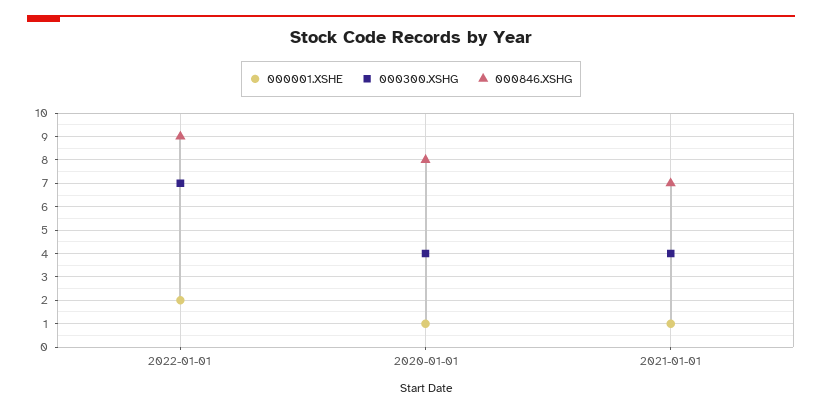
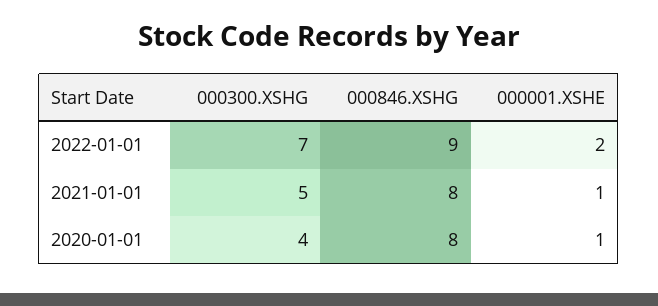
  {
    "000001.XSHE": {
      "2022-01-01": 2,
      "2020-01-01": 1,
      "2021-01-01": 1
    },
    "000300.XSHG": {
      "2022-01-01": 7,
      "2020-01-01": 4,
-     "2021-01-01": 4
+     "2021-01-01": 5
    },
    "000846.XSHG": {
      "2022-01-01": 9,
      "2020-01-01": 8,
-     "2021-01-01": 7
+     "2021-01-01": 8
    }
  }

